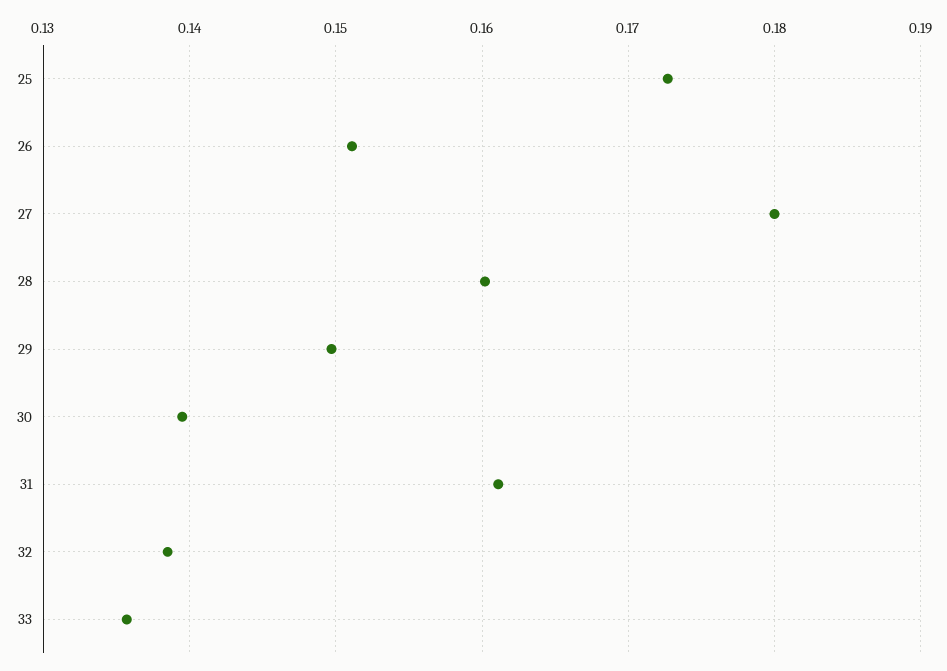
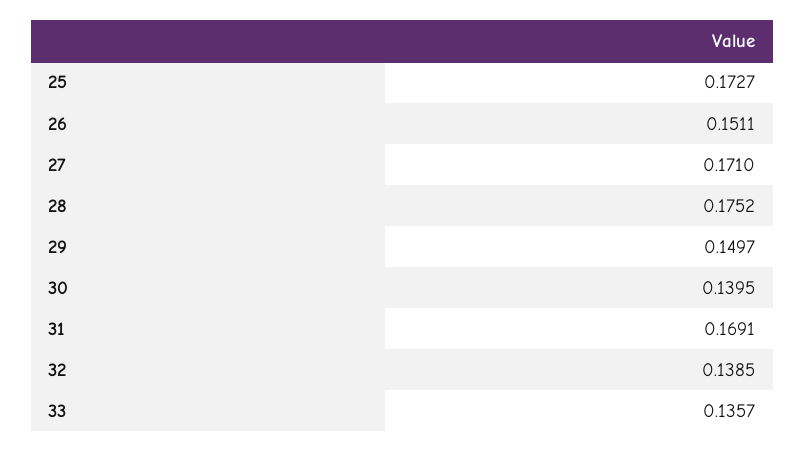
  {
    "25": 0.1727,
    "26": 0.1511,
-   "27": 0.18,
+   "27": 0.171,
-   "28": 0.16,
+   "28": 0.1752,
    "29": 0.1497,
    "30": 0.1395,
-   "31": 0.161,
+   "31": 0.1691,
    "32": 0.1385,
    "33": 0.1357
  }

